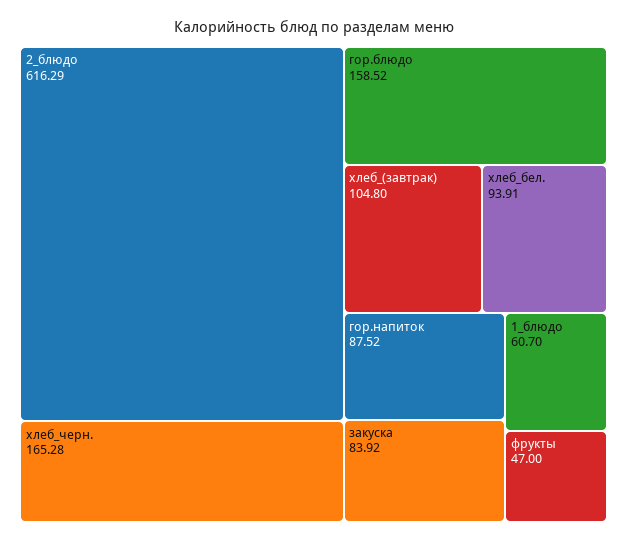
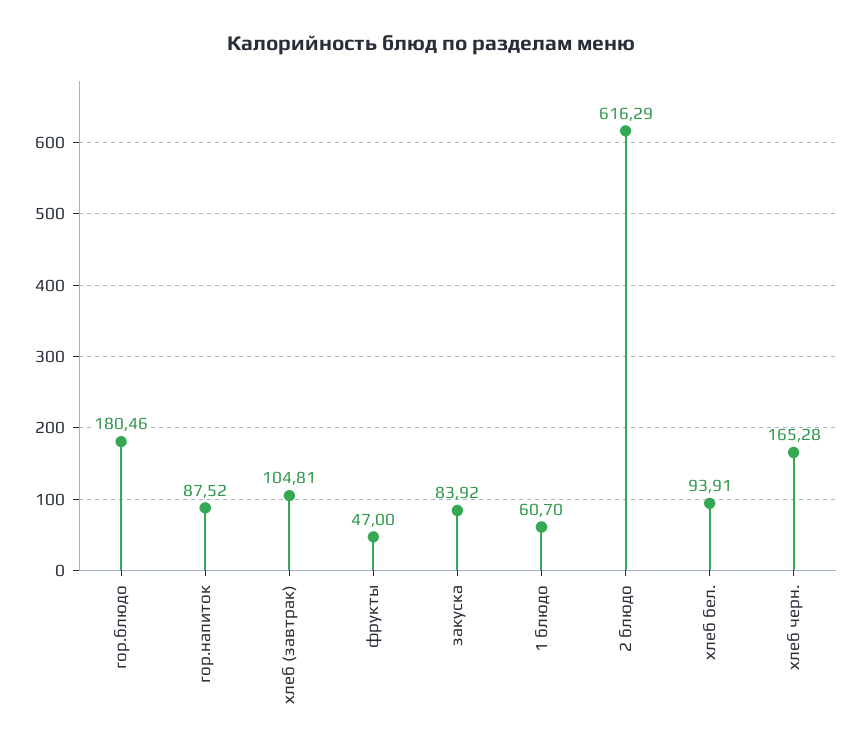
  {
    "2_блюдо": 616.29,
    "хлеб_черн.": 165.28,
-   "гор.блюдо": 158.52,
+   "гор.блюдо": 180.46,
-   "хлеб_(завтрак)": 104.8,
+   "хлеб_(завтрак)": 104.81,
    "хлеб_бел.": 93.91,
    "гор.напиток": 87.52,
    "закуска": 83.92,
    "1_блюдо": 60.7,
    "фрукты": 47
  }

